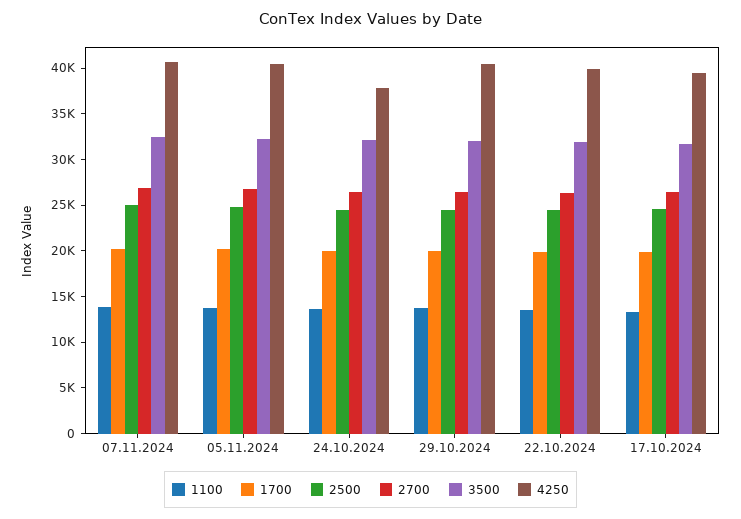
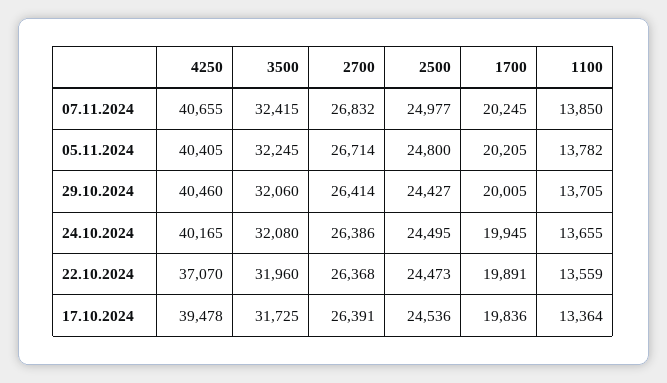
  {
    "1100": {
      "07.11.2024": 13850,
      "05.11.2024": 13782,
      "24.10.2024": 13655,
      "29.10.2024": 13705,
      "22.10.2024": 13559,
      "17.10.2024": 13364
    },
    "1700": {
      "07.11.2024": 20245,
      "05.11.2024": 20205,
      "24.10.2024": 19945,
      "29.10.2024": 20005,
      "22.10.2024": 19891,
      "17.10.2024": 19836
    },
    "2500": {
      "07.11.2024": 24977,
      "05.11.2024": 24800,
      "24.10.2024": 24495,
      "29.10.2024": 24427,
      "22.10.2024": 24473,
      "17.10.2024": 24536
    },
    "2700": {
      "07.11.2024": 26832,
      "05.11.2024": 26714,
      "24.10.2024": 26386,
      "29.10.2024": 26414,
      "22.10.2024": 26368,
      "17.10.2024": 26391
    },
    "3500": {
      "07.11.2024": 32415,
      "05.11.2024": 32245,
      "24.10.2024": 32080,
      "29.10.2024": 32060,
      "22.10.2024": 31960,
      "17.10.2024": 31725
    },
    "4250": {
      "07.11.2024": 40655,
      "05.11.2024": 40405,
-     "24.10.2024": 38000,
+     "24.10.2024": 40165,
      "29.10.2024": 40460,
-     "22.10.2024": 40000,
+     "22.10.2024": 37070,
      "17.10.2024": 39478
    }
  }

